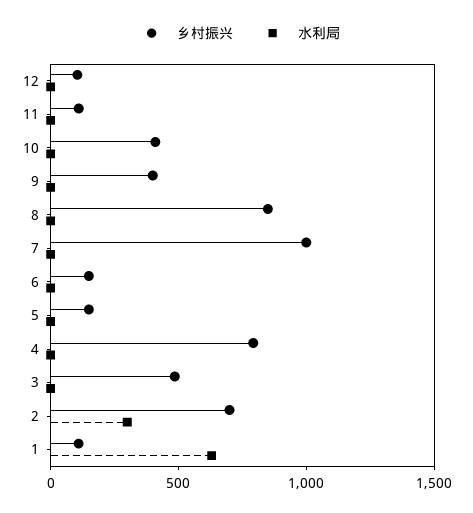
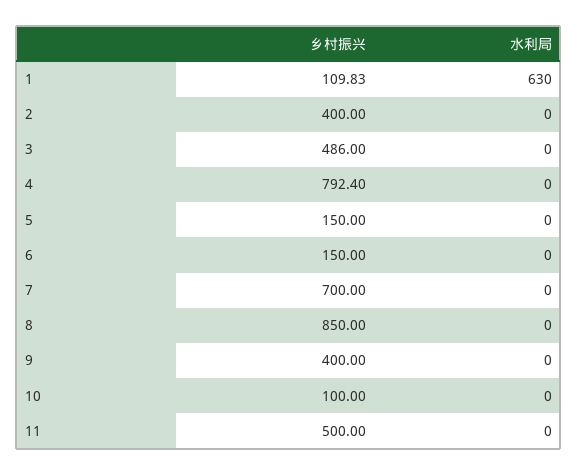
  {
    "乡村振兴": {
-     "12": 100,
-     "11": 100,
+     "11": 500,
-     "10": 400,
+     "10": 100,
      "9": 400,
      "8": 850,
-     "7": 1000,
+     "7": 700,
      "6": 150,
      "5": 150,
      "4": 792.4,
      "3": 486,
-     "2": 700,
+     "2": 400,
      "1": 109.83
    },
    "水利局": {
-     "12": 0,
      "11": 0,
      "10": 0,
      "9": 0,
      "8": 0,
      "7": 0,
      "6": 0,
      "5": 0,
      "4": 0,
      "3": 0,
-     "2": 300,
+     "2": 0,
      "1": 630
    }
  }

